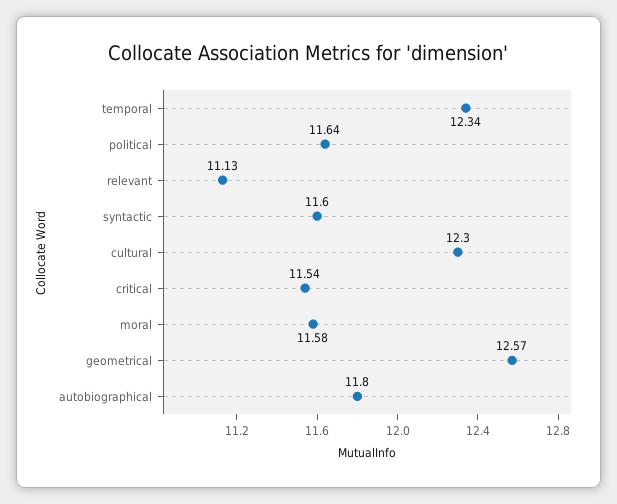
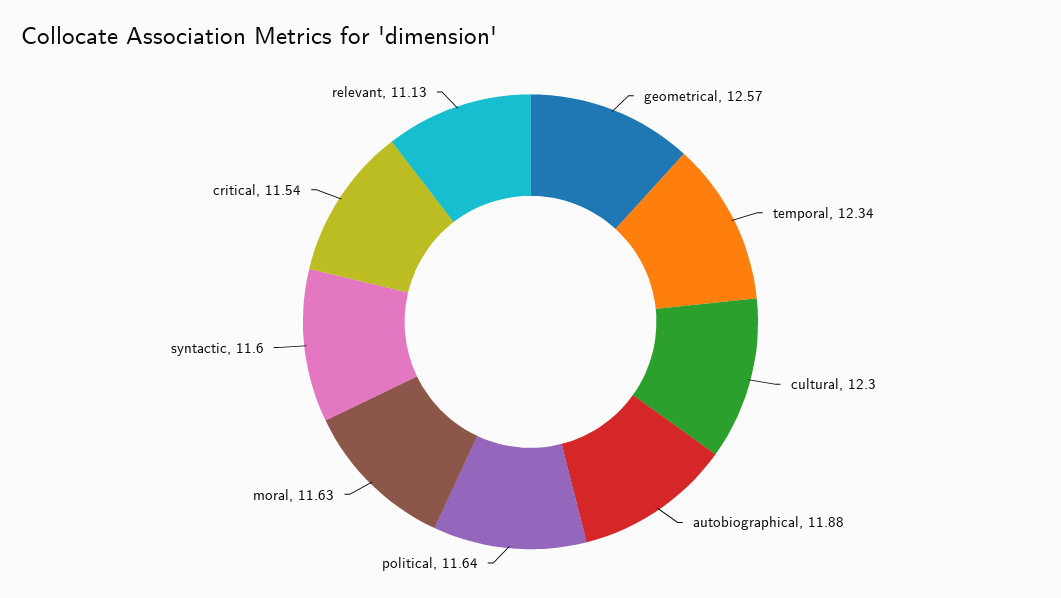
  {
    "temporal": 12.34,
    "political": 11.64,
    "relevant": 11.13,
    "syntactic": 11.6,
    "cultural": 12.3,
    "critical": 11.54,
-   "moral": 11.58,
+   "moral": 11.63,
    "geometrical": 12.57,
-   "autobiographical": 11.8
+   "autobiographical": 11.88
  }

